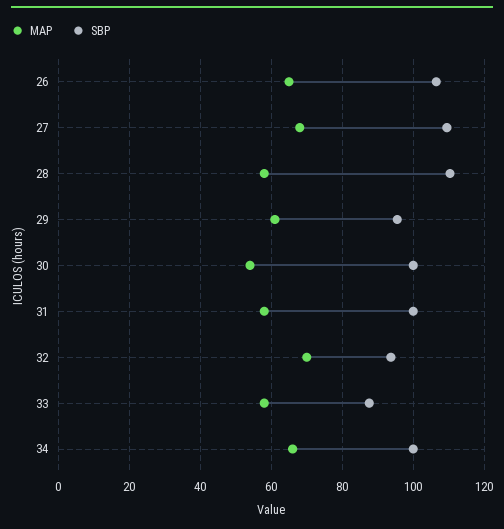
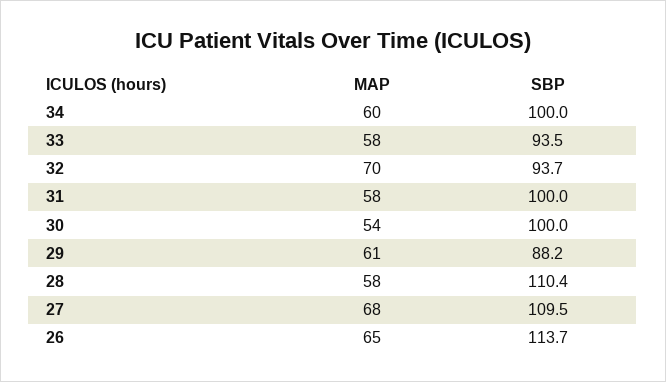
  {
    "MAP": {
      "26": 65,
      "27": 68,
      "28": 58,
      "29": 61,
      "30": 54,
      "31": 58,
      "32": 70,
      "33": 58,
-     "34": 66
+     "34": 60
    },
    "SBP": {
-     "26": 106,
+     "26": 113.7,
      "27": 109.5,
      "28": 110.4,
-     "29": 96,
+     "29": 88.2,
      "30": 100,
      "31": 100,
      "32": 93.7,
-     "33": 88,
+     "33": 93.5,
      "34": 100
    }
  }

